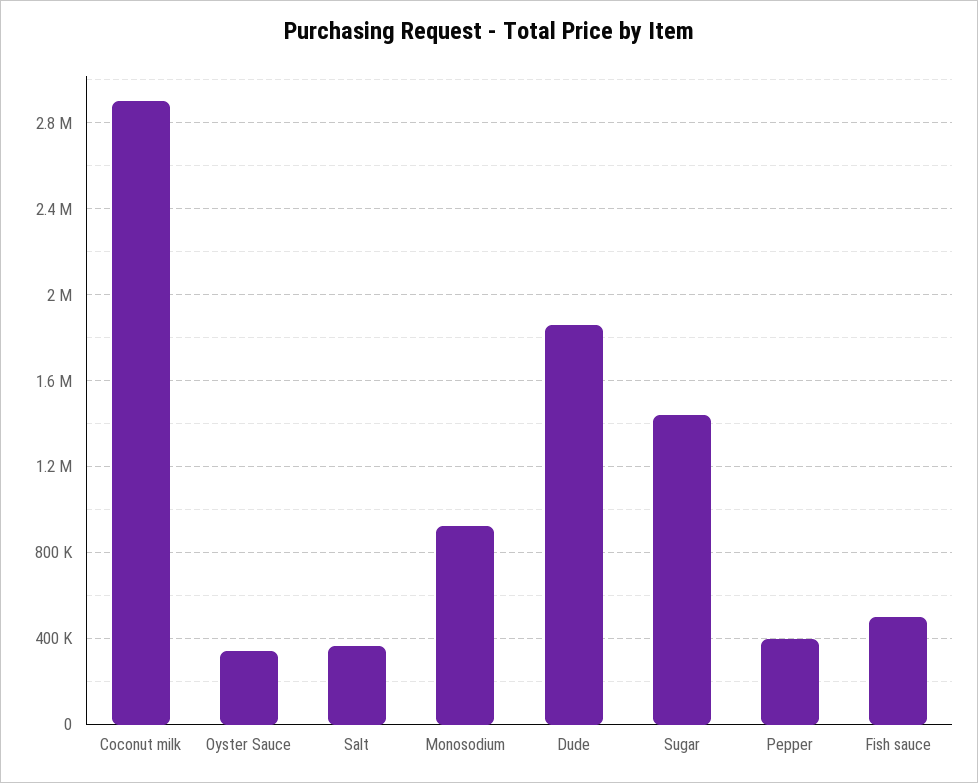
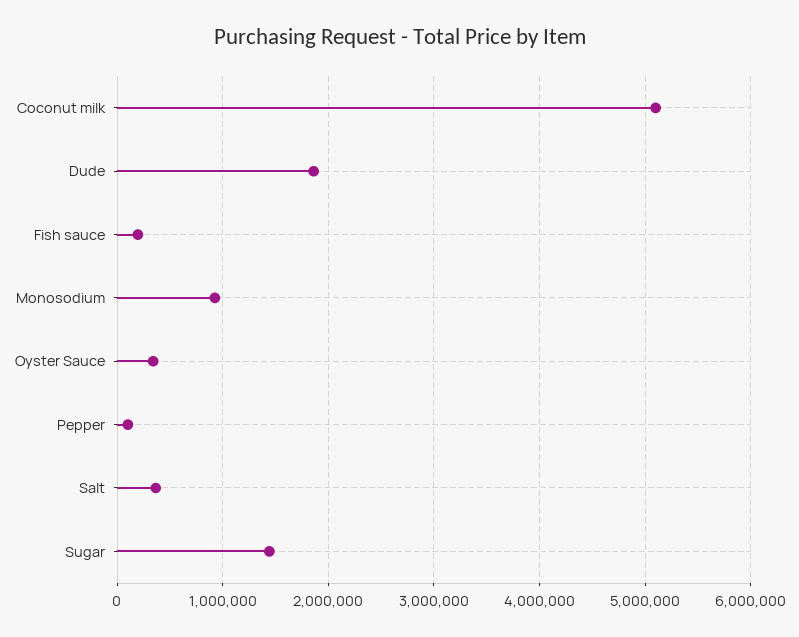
  {
-   "Coconut milk": 2900000,
+   "Coconut milk": 5100000,
    "Oyster Sauce": 350000,
    "Salt": 350000,
    "Monosodium": 950000,
    "Dude": 1850000,
    "Sugar": 1450000,
-   "Pepper": 400000,
+   "Pepper": 100000,
-   "Fish sauce": 500000
+   "Fish sauce": 200000
  }

